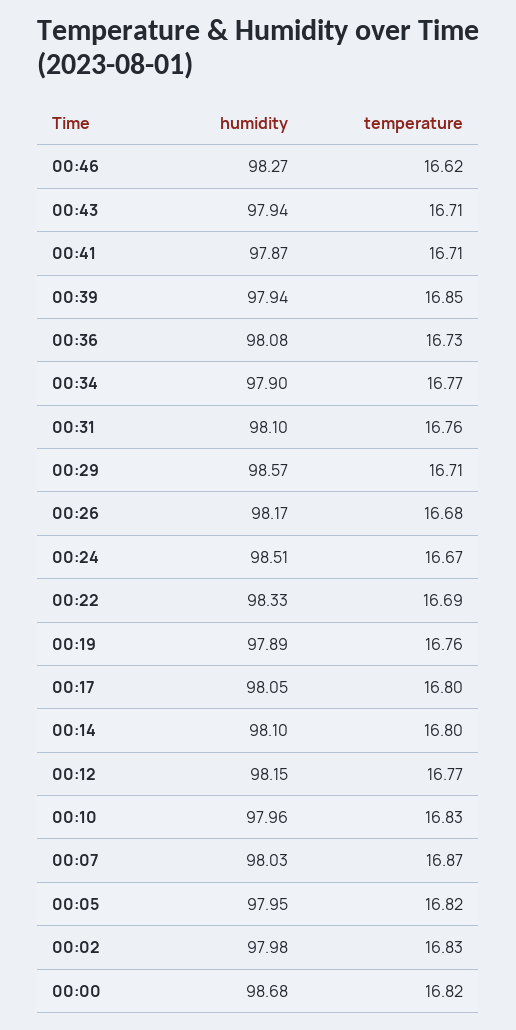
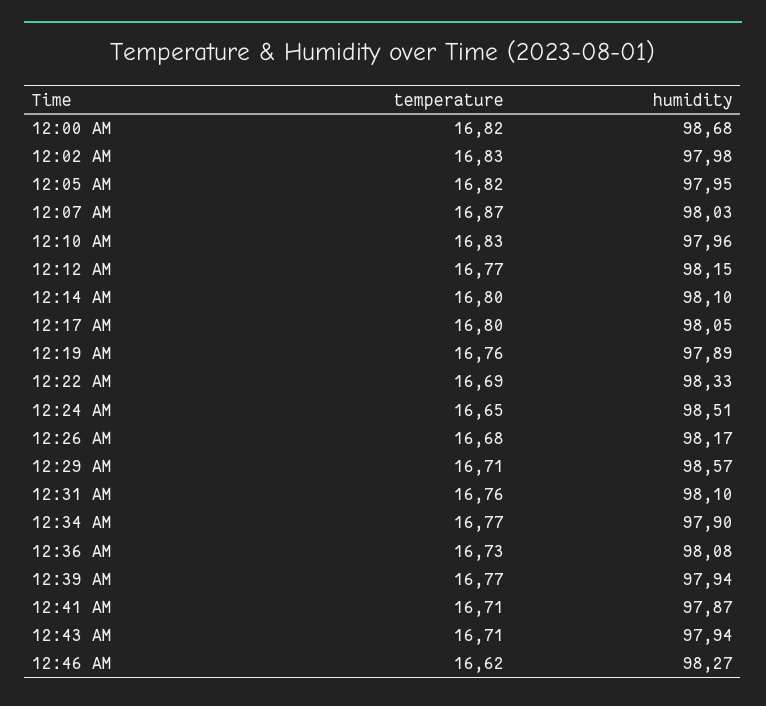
  {
    "humidity": {
      "00:46": 98.27,
      "00:43": 97.94,
      "00:41": 97.87,
      "00:39": 97.94,
      "00:36": 98.08,
      "00:34": 97.9,
      "00:31": 98.1,
      "00:29": 98.57,
      "00:26": 98.17,
      "00:24": 98.51,
      "00:22": 98.33,
      "00:19": 97.89,
      "00:17": 98.05,
      "00:14": 98.1,
      "00:12": 98.15,
      "00:10": 97.96,
      "00:07": 98.03,
      "00:05": 97.95,
      "00:02": 97.98,
      "00:00": 98.68
    },
    "temperature": {
      "00:46": 16.62,
      "00:43": 16.71,
      "00:41": 16.71,
-     "00:39": 16.85,
+     "00:39": 16.77,
      "00:36": 16.73,
      "00:34": 16.77,
      "00:31": 16.76,
      "00:29": 16.71,
      "00:26": 16.68,
-     "00:24": 16.67,
+     "00:24": 16.65,
      "00:22": 16.69,
      "00:19": 16.76,
      "00:17": 16.8,
      "00:14": 16.8,
      "00:12": 16.77,
      "00:10": 16.83,
      "00:07": 16.87,
      "00:05": 16.82,
      "00:02": 16.83,
      "00:00": 16.82
    }
  }

